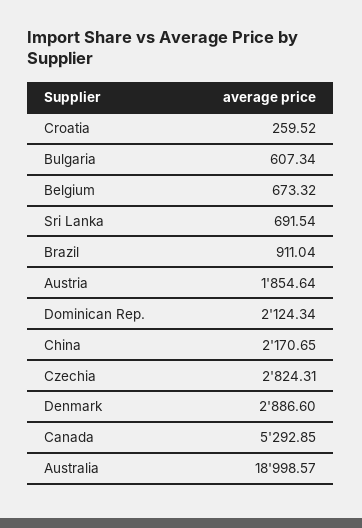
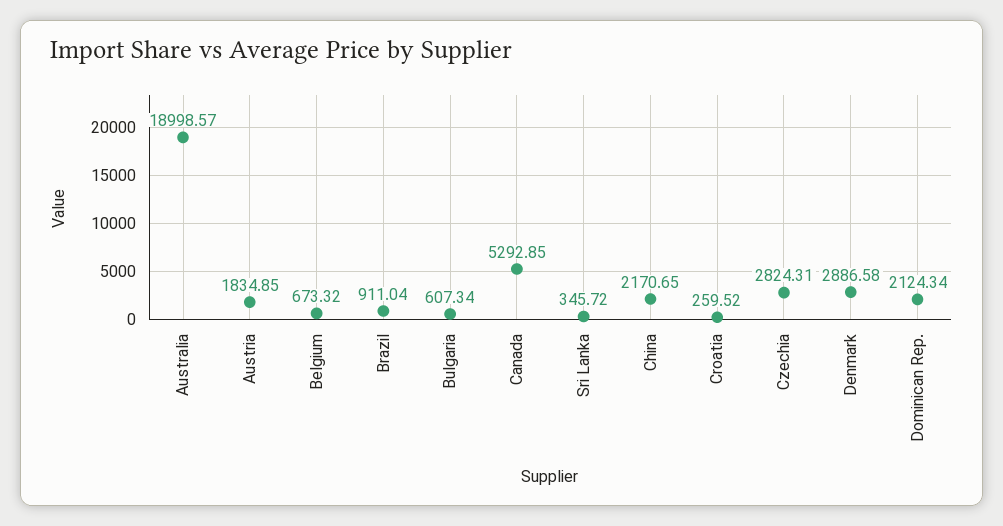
  {
    "Croatia": 259.52,
    "Bulgaria": 607.34,
    "Belgium": 673.32,
-   "Sri Lanka": 691.54,
+   "Sri Lanka": 345.72,
    "Brazil": 911.04,
-   "Austria": 1854.64,
+   "Austria": 1834.85,
    "Dominican Rep.": 2124.34,
    "China": 2170.65,
    "Czechia": 2824.31,
-   "Denmark": 2886.6,
+   "Denmark": 2886.58,
    "Canada": 5292.85,
    "Australia": 18998.57
  }

